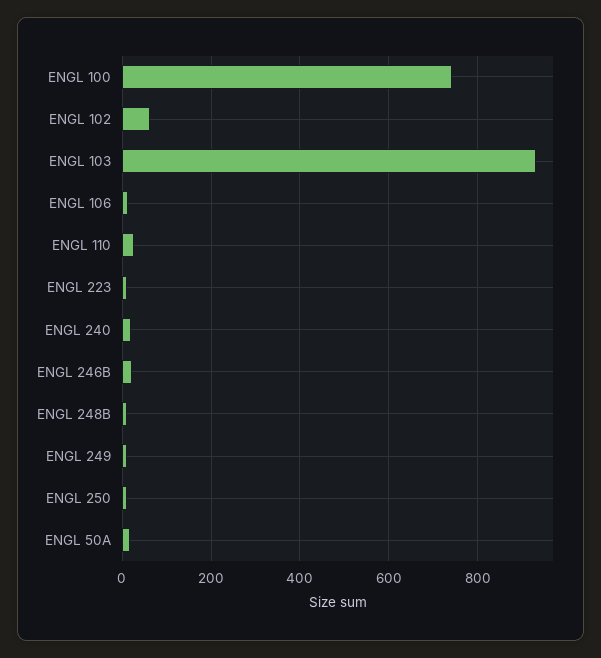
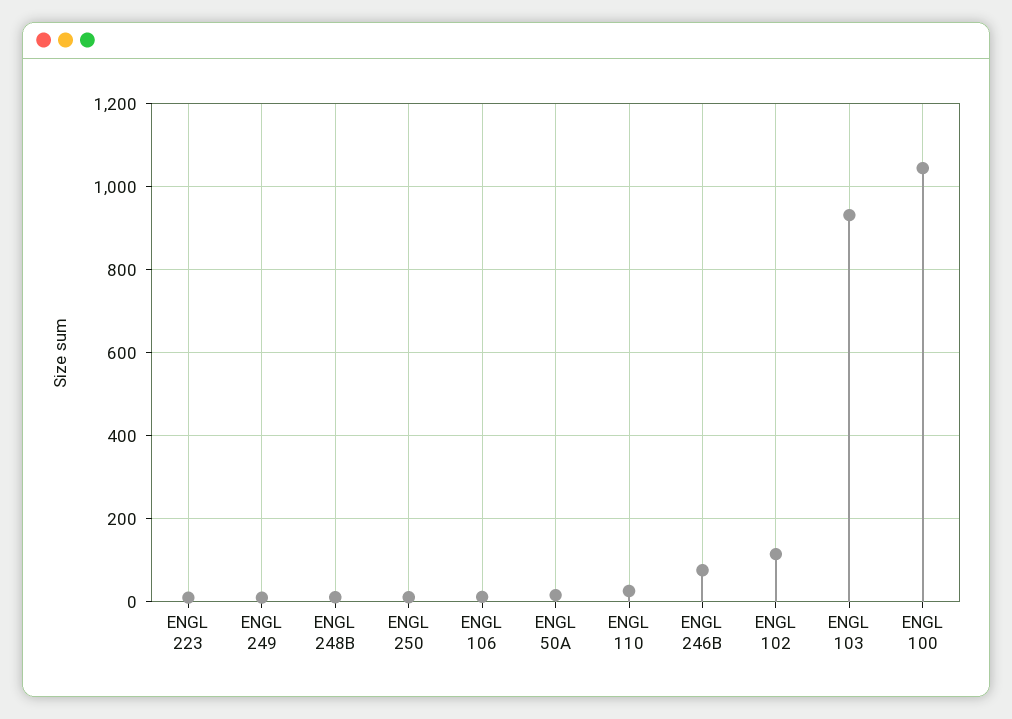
  {
-   "ENGL 100": 740,
+   "ENGL 100": 1040,
-   "ENGL 102": 60,
+   "ENGL 102": 120,
    "ENGL 103": 940,
    "ENGL 106": 20,
    "ENGL 110": 20,
    "ENGL 223": 20,
-   "ENGL 240": 20,
-   "ENGL 246B": 20,
+   "ENGL 246B": 80,
    "ENGL 248B": 20,
    "ENGL 249": 20,
    "ENGL 250": 20,
    "ENGL 50A": 20
  }

